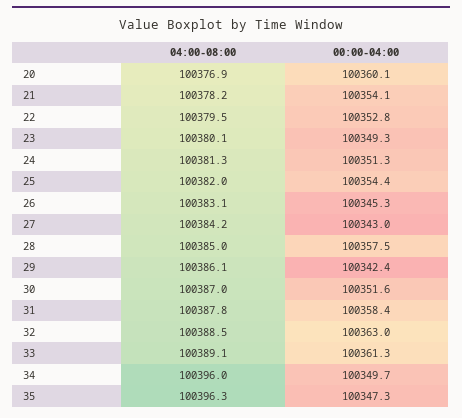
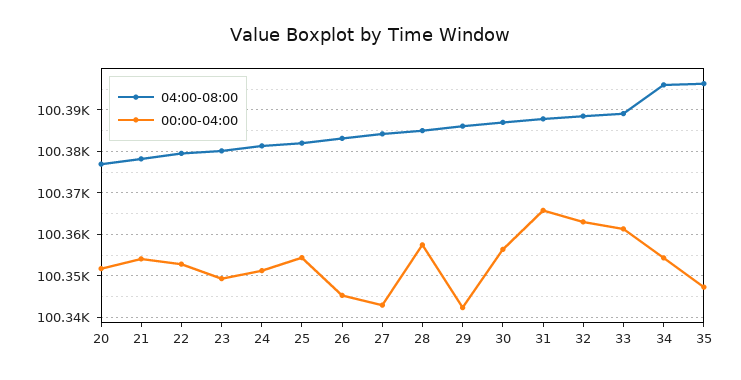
  {
    "04:00-08:00": {
      "20": 100376.9,
      "21": 100378.2,
      "22": 100379.5,
      "23": 100380.1,
      "24": 100381.3,
      "25": 100382,
      "26": 100383.1,
      "27": 100384.2,
      "28": 100385,
      "29": 100386.1,
      "30": 100387,
      "31": 100387.8,
      "32": 100388.5,
      "33": 100389.1,
      "34": 100396,
      "35": 100396.3
    },
    "00:00-04:00": {
-     "20": 100360.1,
+     "20": 100352,
      "21": 100354.1,
      "22": 100352.8,
      "23": 100349.3,
      "24": 100351.3,
      "25": 100354.4,
      "26": 100345.3,
      "27": 100343,
      "28": 100357.5,
      "29": 100342.4,
-     "30": 100351.6,
+     "30": 100356,
-     "31": 100358.4,
+     "31": 100366,
      "32": 100363,
      "33": 100361.3,
-     "34": 100349.7,
+     "34": 100354,
      "35": 100347.3
    }
  }

